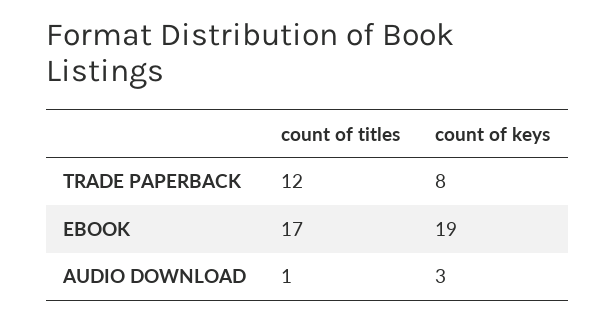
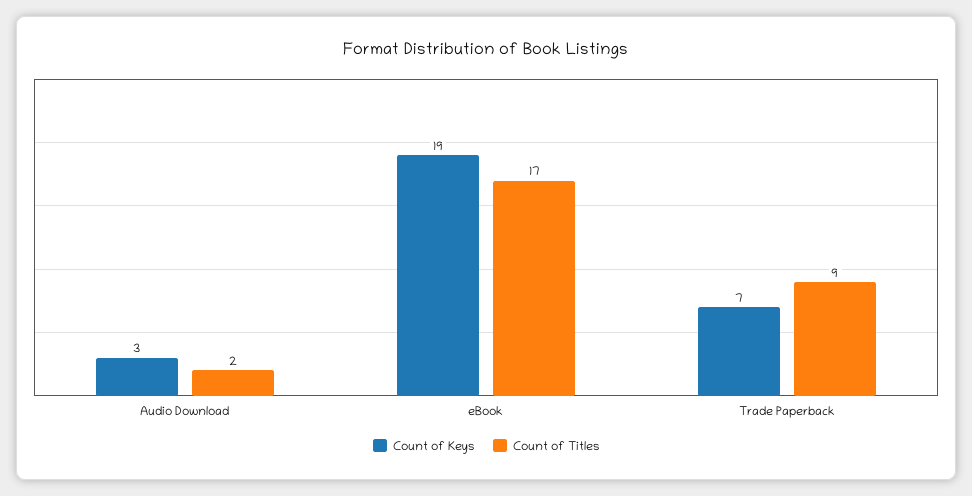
  {
    "count of titles": {
-     "TRADE PAPERBACK": 12,
+     "TRADE PAPERBACK": 9,
      "EBOOK": 17,
-     "AUDIO DOWNLOAD": 1
+     "AUDIO DOWNLOAD": 2
    },
    "count of keys": {
-     "TRADE PAPERBACK": 8,
+     "TRADE PAPERBACK": 7,
      "EBOOK": 19,
      "AUDIO DOWNLOAD": 3
    }
  }

